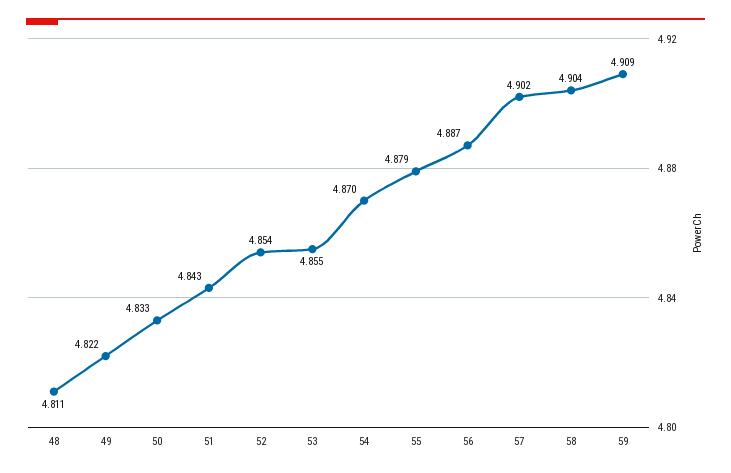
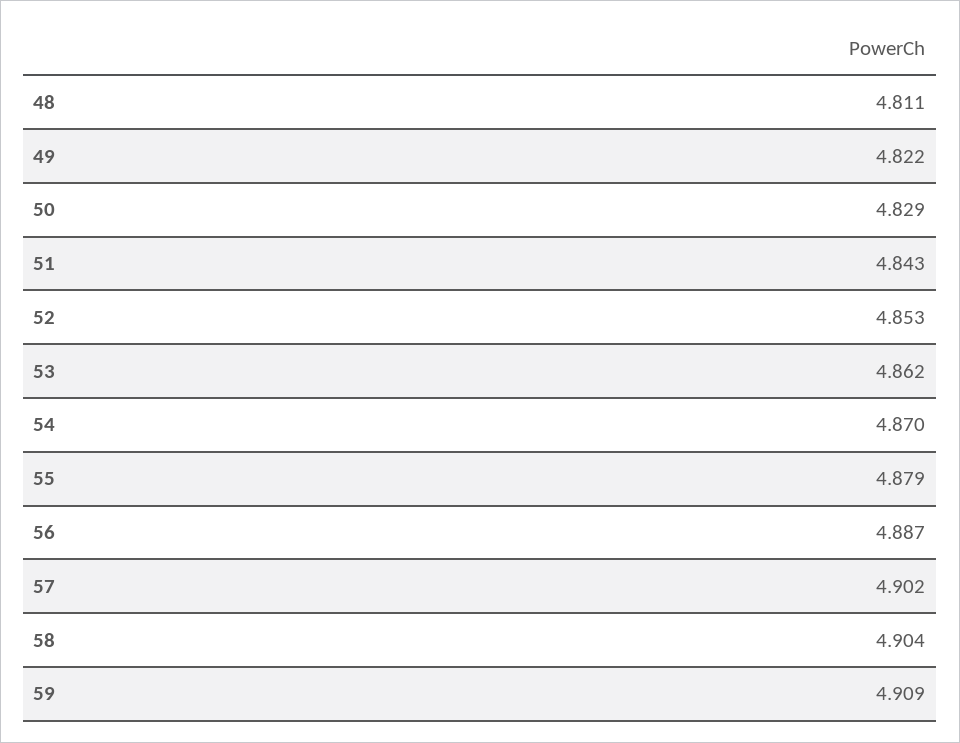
  {
    "48": 4.811,
    "49": 4.822,
-   "50": 4.833,
+   "50": 4.829,
    "51": 4.843,
-   "52": 4.854,
+   "52": 4.853,
-   "53": 4.855,
+   "53": 4.862,
    "54": 4.87,
    "55": 4.879,
    "56": 4.887,
    "57": 4.902,
    "58": 4.904,
    "59": 4.909
  }

